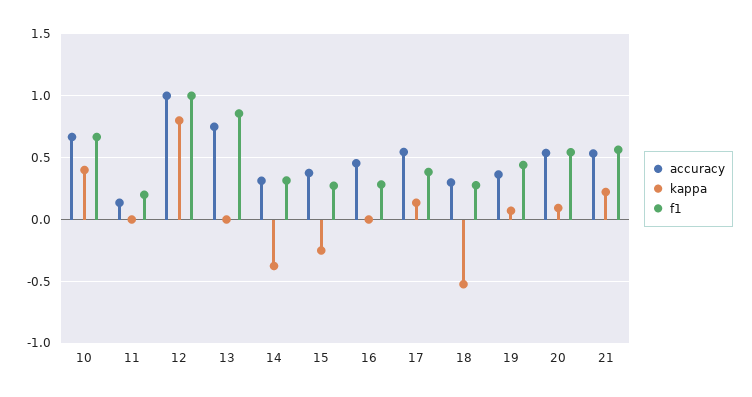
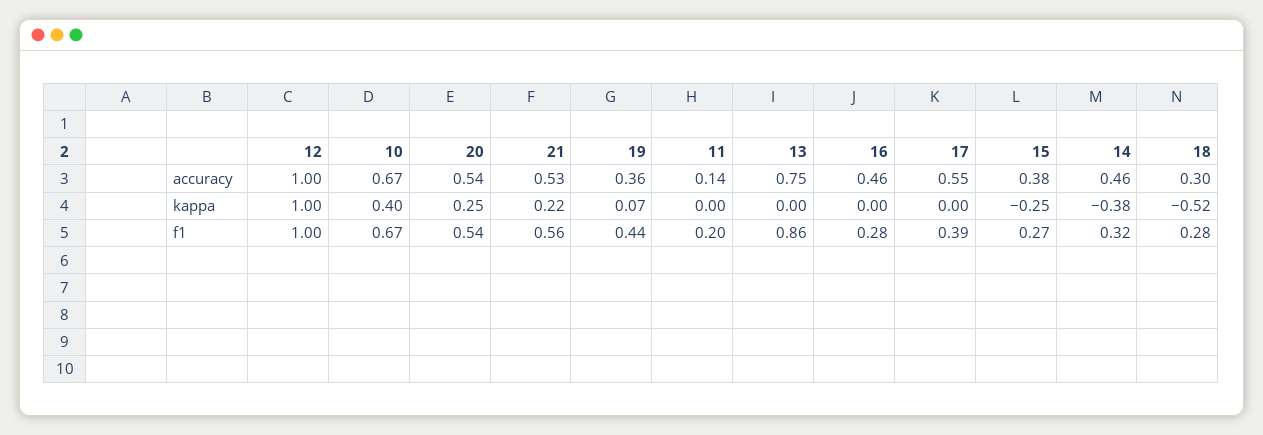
  {
    "accuracy": {
      "10": 0.67,
      "11": 0.14,
      "12": 1,
      "13": 0.75,
-     "14": 0.3,
+     "14": 0.46,
      "15": 0.38,
      "16": 0.46,
      "17": 0.55,
      "18": 0.3,
      "19": 0.36,
      "20": 0.54,
      "21": 0.53
    },
    "kappa": {
      "10": 0.4,
      "11": 0,
-     "12": 0.8,
+     "12": 1,
      "13": 0,
      "14": -0.38,
      "15": -0.25,
      "16": 0,
-     "17": 0.15,
+     "17": 0,
      "18": -0.52,
      "19": 0.07,
-     "20": 0.1,
+     "20": 0.25,
      "21": 0.22
    },
    "f1": {
      "10": 0.67,
      "11": 0.2,
      "12": 1,
      "13": 0.86,
      "14": 0.32,
      "15": 0.27,
      "16": 0.28,
      "17": 0.39,
      "18": 0.28,
      "19": 0.44,
      "20": 0.54,
      "21": 0.56
    }
  }

